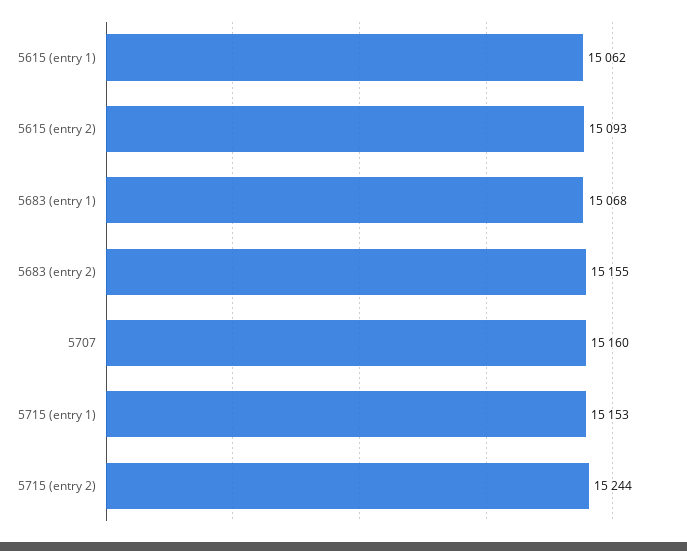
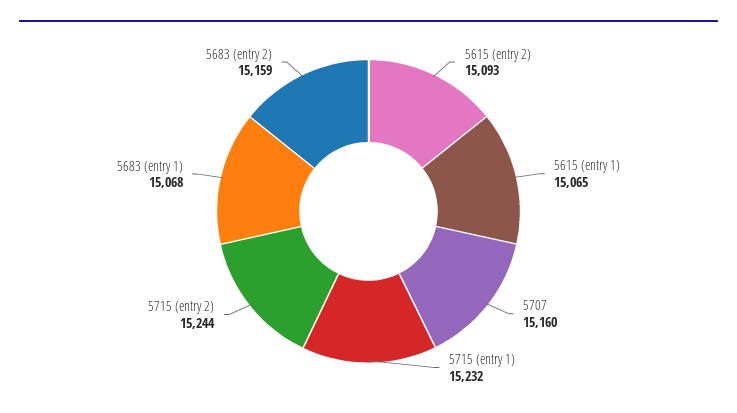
  {
-   "5615 (entry 1)": 15062,
+   "5615 (entry 1)": 15065,
    "5615 (entry 2)": 15093,
    "5683 (entry 1)": 15068,
-   "5683 (entry 2)": 15155,
+   "5683 (entry 2)": 15159,
    "5707": 15160,
-   "5715 (entry 1)": 15153,
+   "5715 (entry 1)": 15232,
    "5715 (entry 2)": 15244
  }

